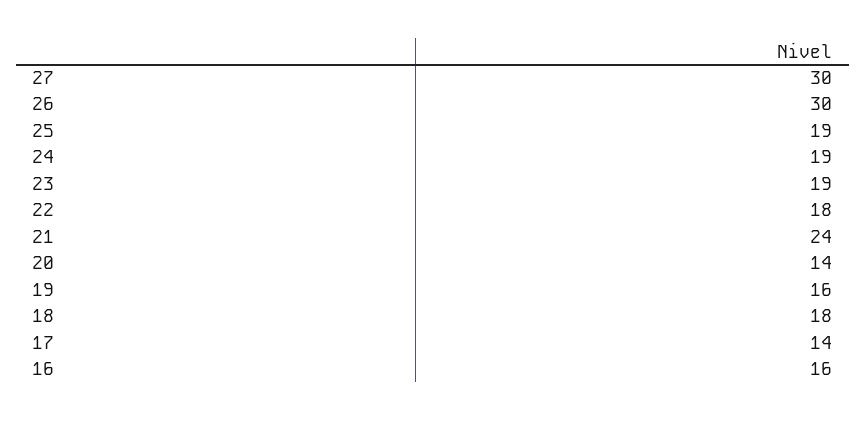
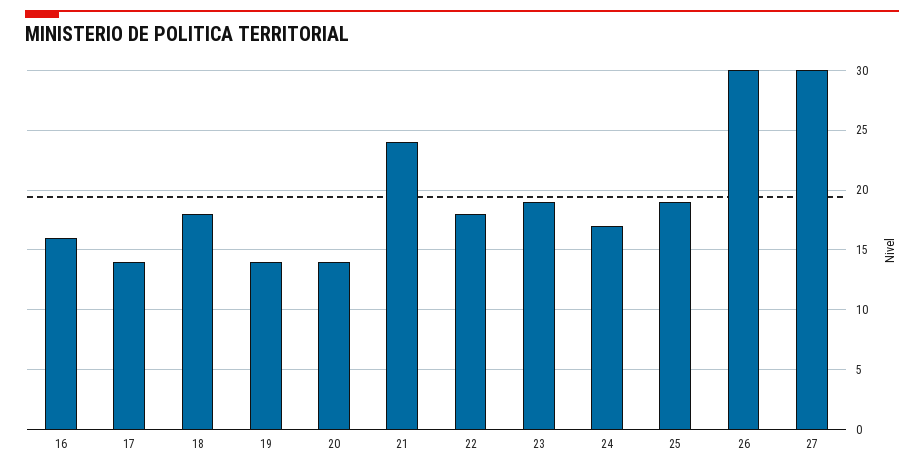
  {
    "27": 30,
    "26": 30,
    "25": 19,
-   "24": 19,
+   "24": 17,
    "23": 19,
    "22": 18,
    "21": 24,
    "20": 14,
-   "19": 16,
+   "19": 14,
    "18": 18,
    "17": 14,
    "16": 16
  }

